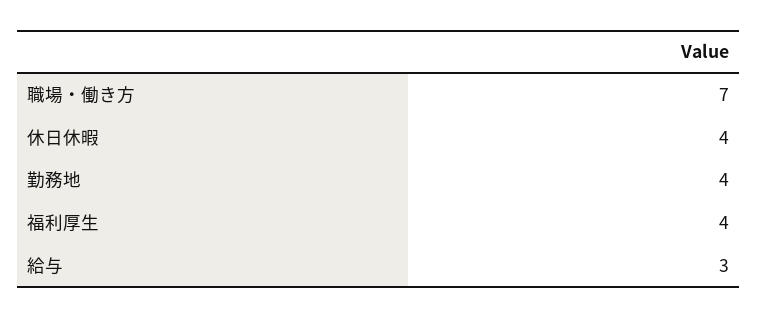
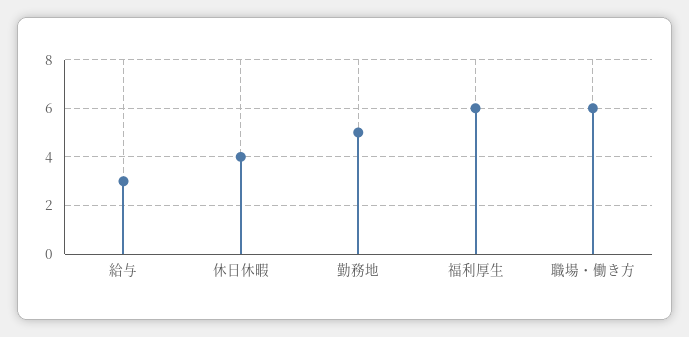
  {
-   "職場・働き方": 7,
+   "職場・働き方": 6,
    "休日休暇": 4,
-   "勤務地": 4,
+   "勤務地": 5,
-   "福利厚生": 4,
+   "福利厚生": 6,
    "給与": 3
  }

